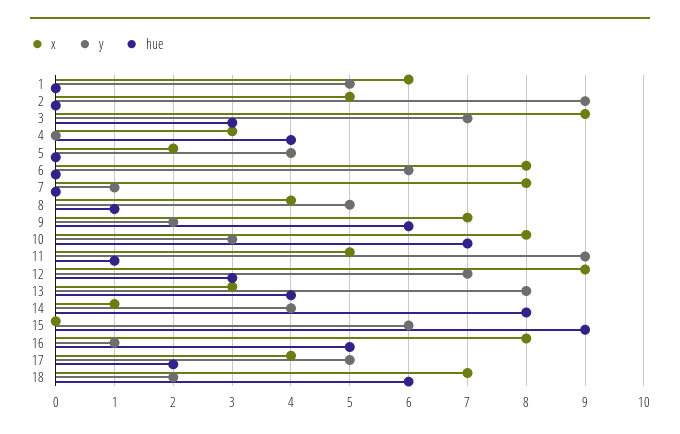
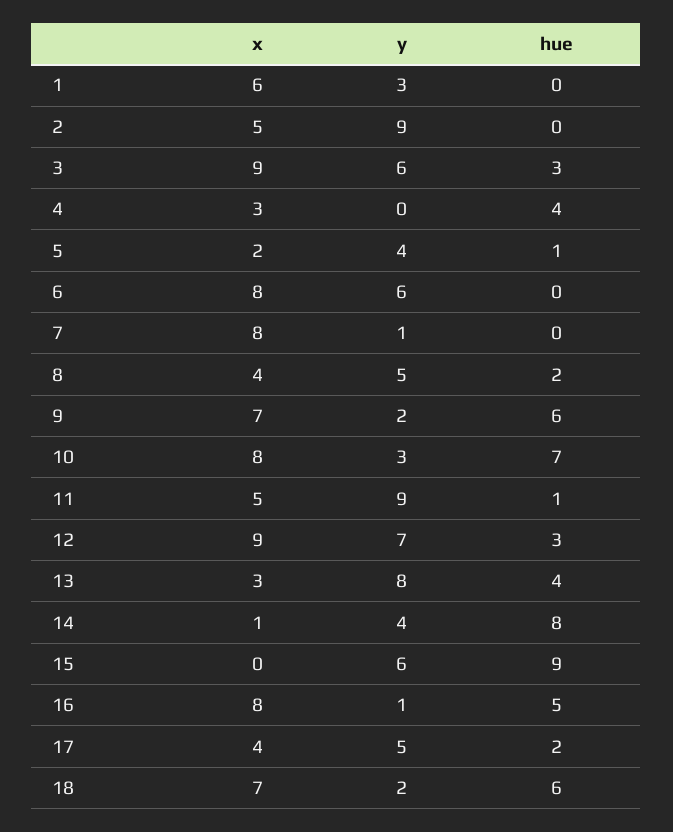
  {
    "x": {
      "1": 6,
      "2": 5,
      "3": 9,
      "4": 3,
      "5": 2,
      "6": 8,
      "7": 8,
      "8": 4,
      "9": 7,
      "10": 8,
      "11": 5,
      "12": 9,
      "13": 3,
      "14": 1,
      "15": 0,
      "16": 8,
      "17": 4,
      "18": 7
    },
    "y": {
-     "1": 5,
+     "1": 3,
      "2": 9,
-     "3": 7,
+     "3": 6,
      "4": 0,
      "5": 4,
      "6": 6,
      "7": 1,
      "8": 5,
      "9": 2,
      "10": 3,
      "11": 9,
      "12": 7,
      "13": 8,
      "14": 4,
      "15": 6,
      "16": 1,
      "17": 5,
      "18": 2
    },
    "hue": {
      "1": 0,
      "2": 0,
      "3": 3,
      "4": 4,
-     "5": 0,
+     "5": 1,
      "6": 0,
      "7": 0,
-     "8": 1,
+     "8": 2,
      "9": 6,
      "10": 7,
      "11": 1,
      "12": 3,
      "13": 4,
      "14": 8,
      "15": 9,
      "16": 5,
      "17": 2,
      "18": 6
    }
  }

